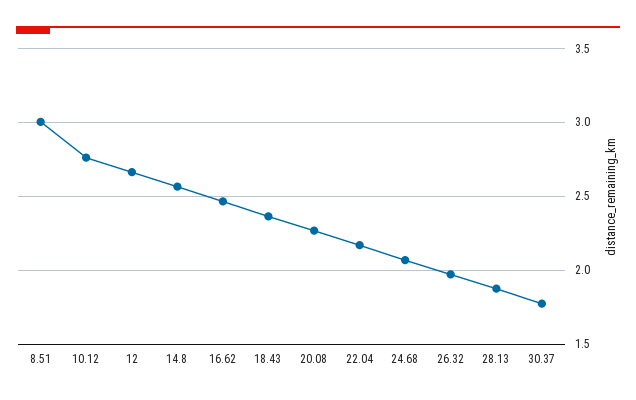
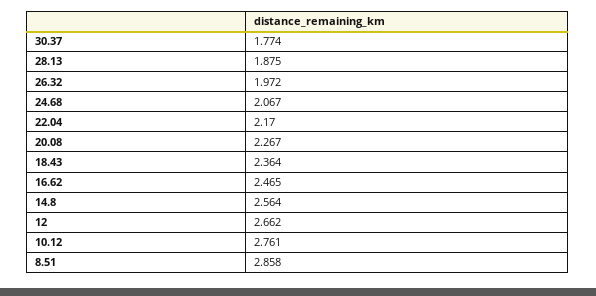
  {
-   "8.51": 3,
+   "8.51": 2.858,
    "10.12": 2.761,
    "12": 2.662,
    "14.8": 2.564,
    "16.62": 2.465,
    "18.43": 2.364,
    "20.08": 2.267,
    "22.04": 2.17,
    "24.68": 2.067,
    "26.32": 1.972,
    "28.13": 1.875,
    "30.37": 1.774
  }

